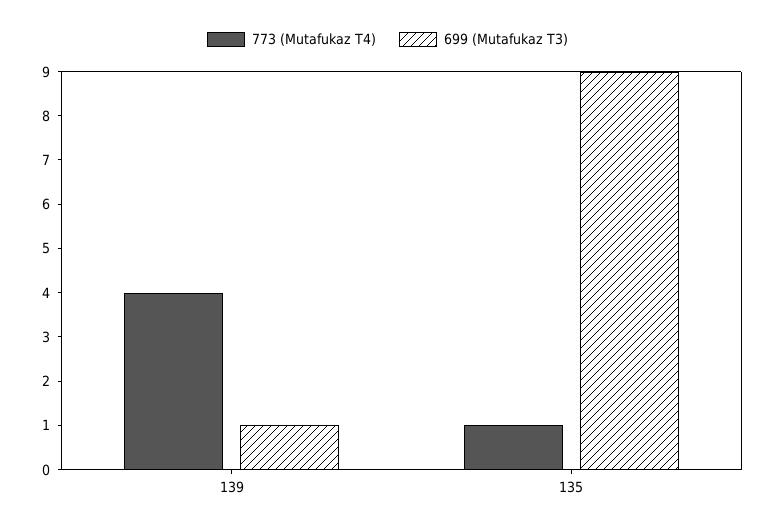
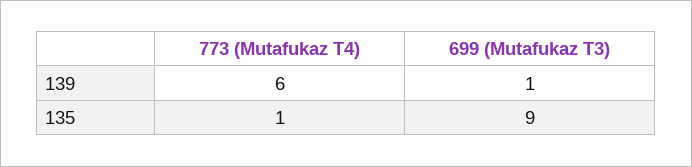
  {
    "773 (Mutafukaz T4)": {
-     "139": 4,
+     "139": 6,
      "135": 1
    },
    "699 (Mutafukaz T3)": {
      "139": 1,
      "135": 9
    }
  }

